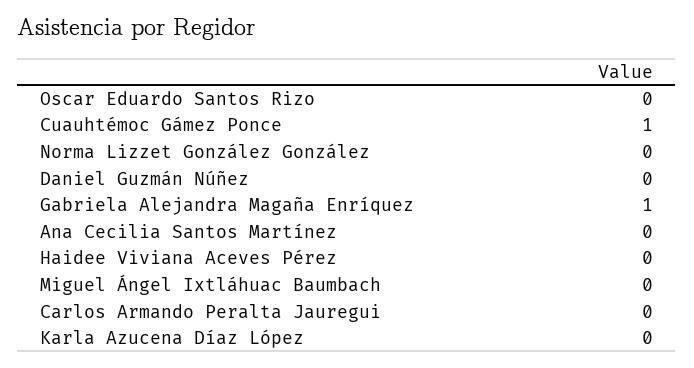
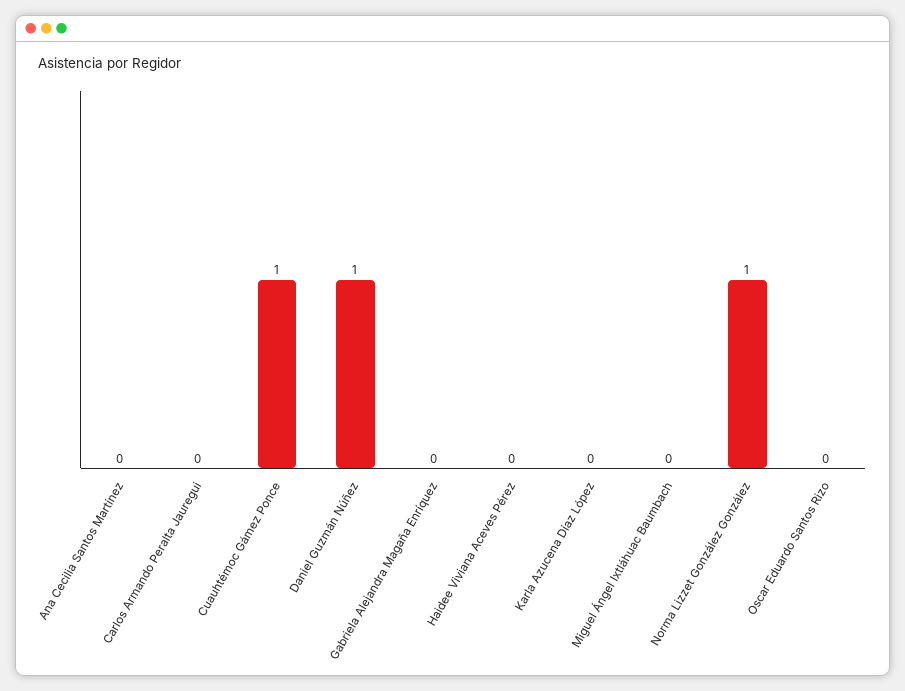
  {
    "Oscar Eduardo Santos Rizo": 0,
    "Cuauhtémoc Gámez Ponce": 1,
-   "Norma Lizzet González González": 0,
+   "Norma Lizzet González González": 1,
-   "Daniel Guzmán Núñez": 0,
+   "Daniel Guzmán Núñez": 1,
-   "Gabriela Alejandra Magaña Enríquez": 1,
+   "Gabriela Alejandra Magaña Enríquez": 0,
    "Ana Cecilia Santos Martínez": 0,
    "Haidee Viviana Aceves Pérez": 0,
    "Miguel Ángel Ixtláhuac Baumbach": 0,
    "Carlos Armando Peralta Jauregui": 0,
    "Karla Azucena Díaz López": 0
  }

